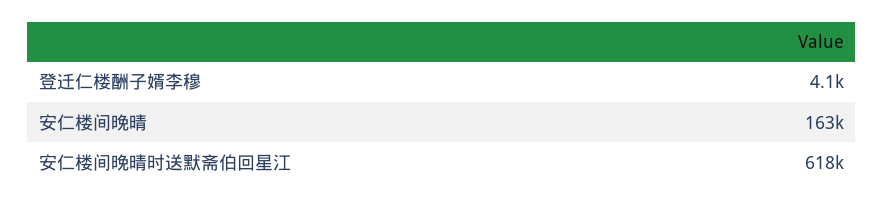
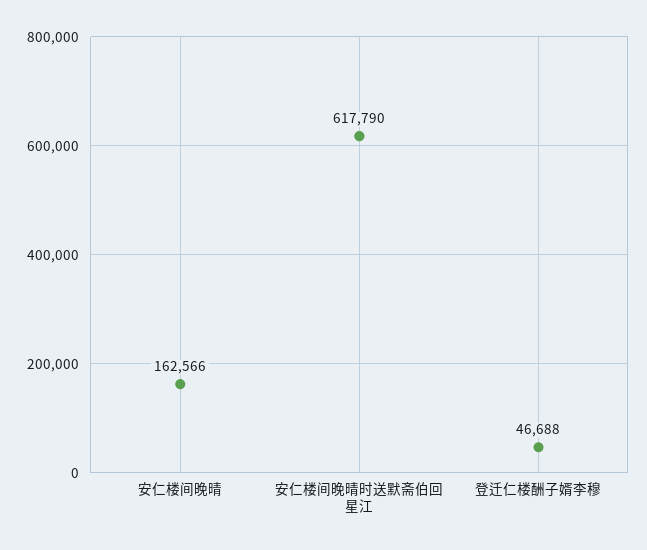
  {
-   "登迁仁楼酬子婿李穆": 4100,
+   "登迁仁楼酬子婿李穆": 46688,
    "安仁楼间晚晴": 162566,
    "安仁楼间晚晴时送默斋伯回星江": 617790
  }

